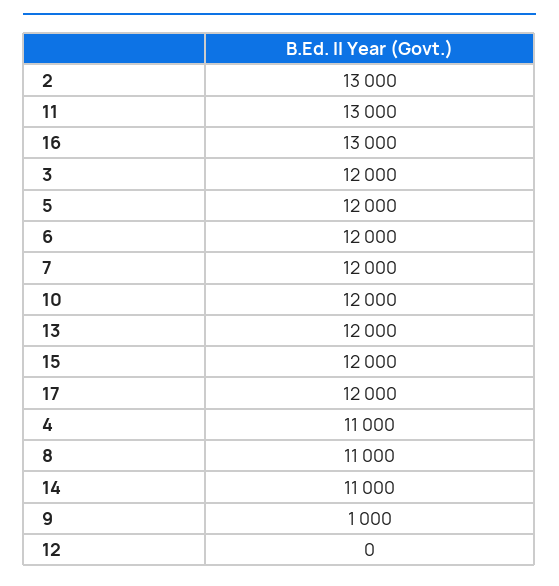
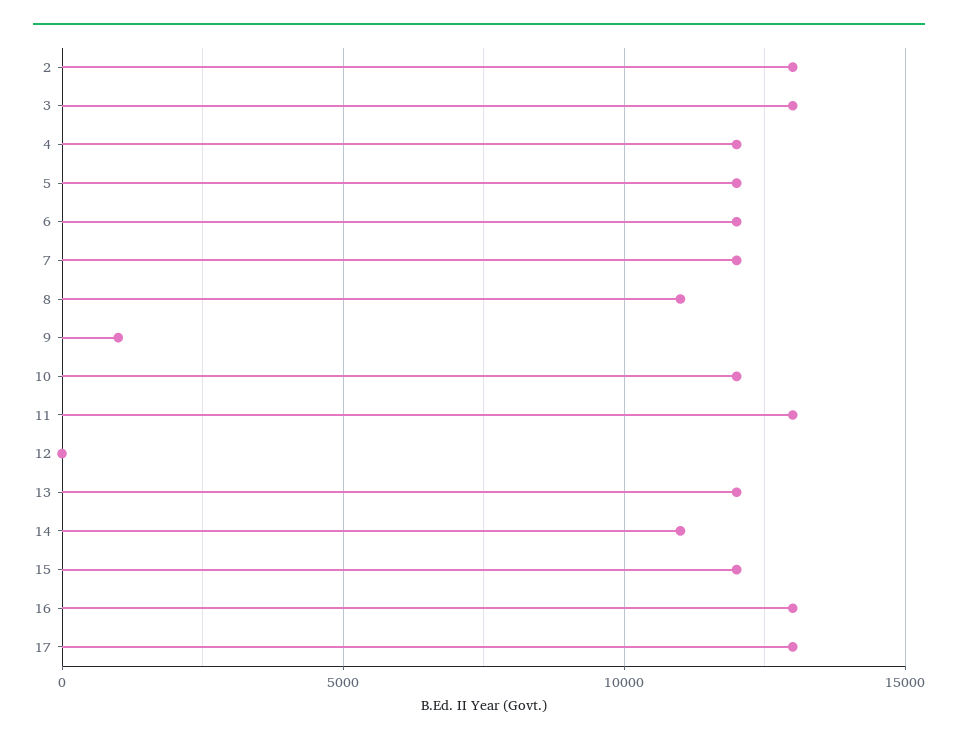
  {
    "2": 13000,
    "11": 13000,
    "16": 13000,
-   "3": 12000,
+   "3": 13000,
    "5": 12000,
    "6": 12000,
    "7": 12000,
    "10": 12000,
    "13": 12000,
    "15": 12000,
-   "17": 12000,
+   "17": 13000,
-   "4": 11000,
+   "4": 12000,
    "8": 11000,
    "14": 11000,
    "9": 1000,
    "12": 0
  }

